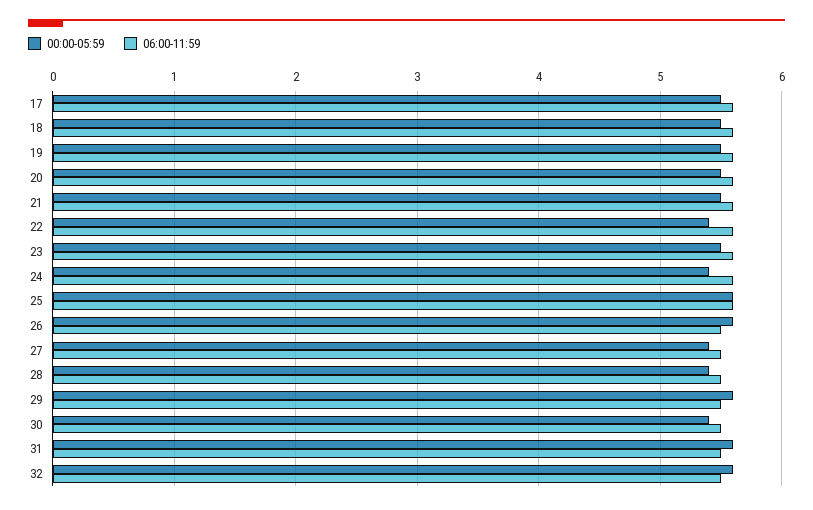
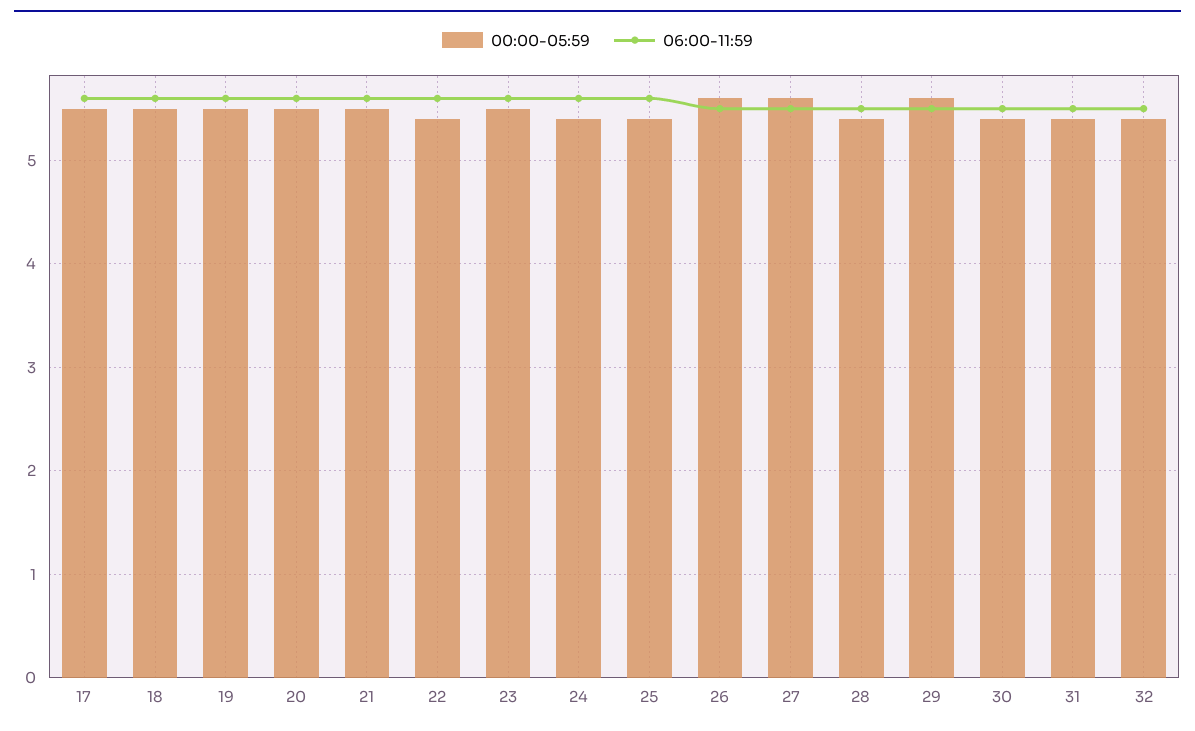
  {
    "00:00-05:59": {
      "17": 5.5,
      "18": 5.5,
      "19": 5.5,
      "20": 5.5,
      "21": 5.5,
      "22": 5.4,
      "23": 5.5,
      "24": 5.4,
-     "25": 5.6,
+     "25": 5.4,
      "26": 5.6,
-     "27": 5.4,
+     "27": 5.6,
      "28": 5.4,
      "29": 5.6,
      "30": 5.4,
-     "31": 5.6,
+     "31": 5.4,
-     "32": 5.6
+     "32": 5.4
    },
    "06:00-11:59": {
      "17": 5.6,
      "18": 5.6,
      "19": 5.6,
      "20": 5.6,
      "21": 5.6,
      "22": 5.6,
      "23": 5.6,
      "24": 5.6,
      "25": 5.6,
      "26": 5.5,
      "27": 5.5,
      "28": 5.5,
      "29": 5.5,
      "30": 5.5,
      "31": 5.5,
      "32": 5.5
    }
  }

